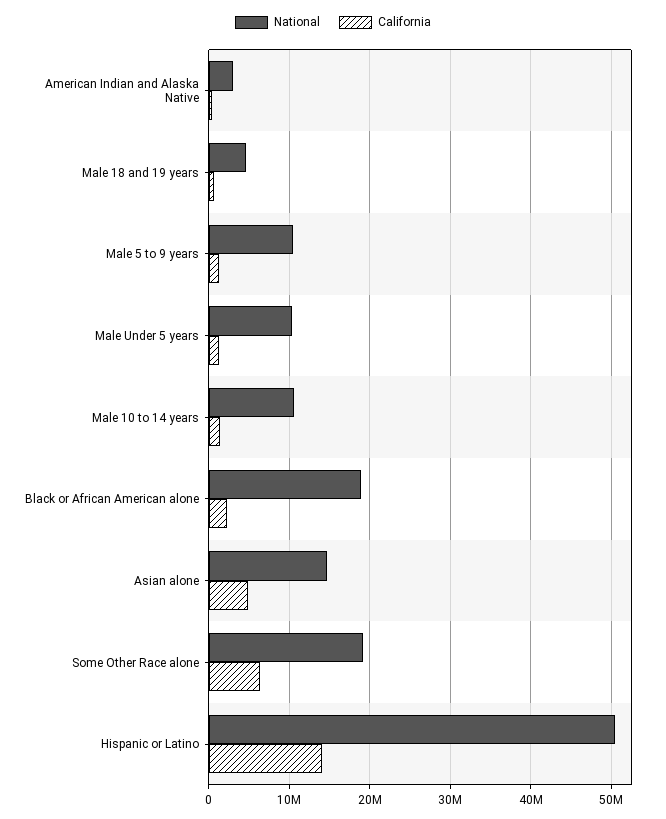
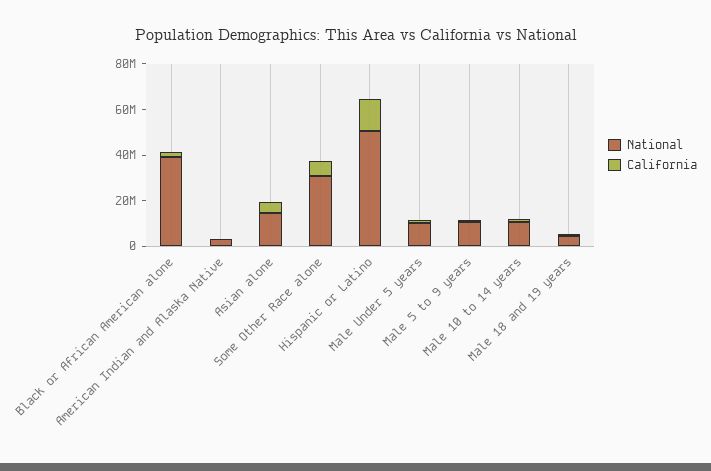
  {
    "National": {
      "American Indian and Alaska Native": 3000000,
      "Male 18 and 19 years": 5000000,
      "Male 5 to 9 years": 10000000,
      "Male Under 5 years": 10000000,
      "Male 10 to 14 years": 11000000,
-     "Black or African American alone": 19000000,
+     "Black or African American alone": 40000000,
      "Asian alone": 15000000,
-     "Some Other Race alone": 19000000,
+     "Some Other Race alone": 30000000,
      "Hispanic or Latino": 50000000
    },
    "California": {
      "American Indian and Alaska Native": 0,
      "Male 18 and 19 years": 1000000,
      "Male 5 to 9 years": 1000000,
      "Male Under 5 years": 1000000,
      "Male 10 to 14 years": 1000000,
      "Black or African American alone": 2000000,
      "Asian alone": 5000000,
      "Some Other Race alone": 6000000,
      "Hispanic or Latino": 14000000
    }
  }

